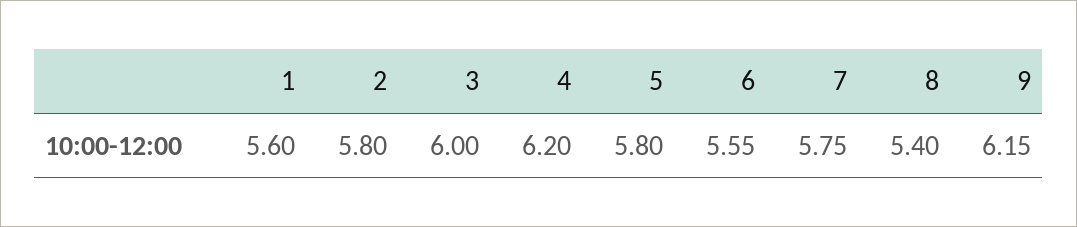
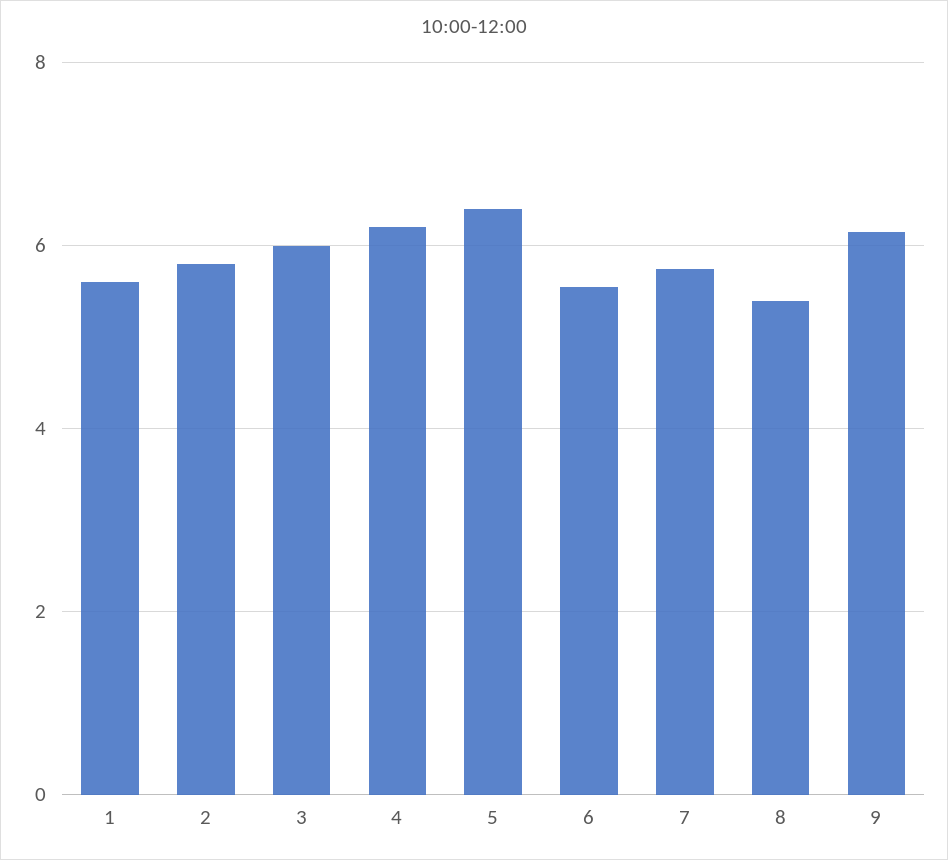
  {
    "1": 5.6,
    "2": 5.8,
    "3": 6,
    "4": 6.2,
-   "5": 5.8,
+   "5": 6.4,
    "6": 5.55,
    "7": 5.75,
    "8": 5.4,
    "9": 6.15
  }

